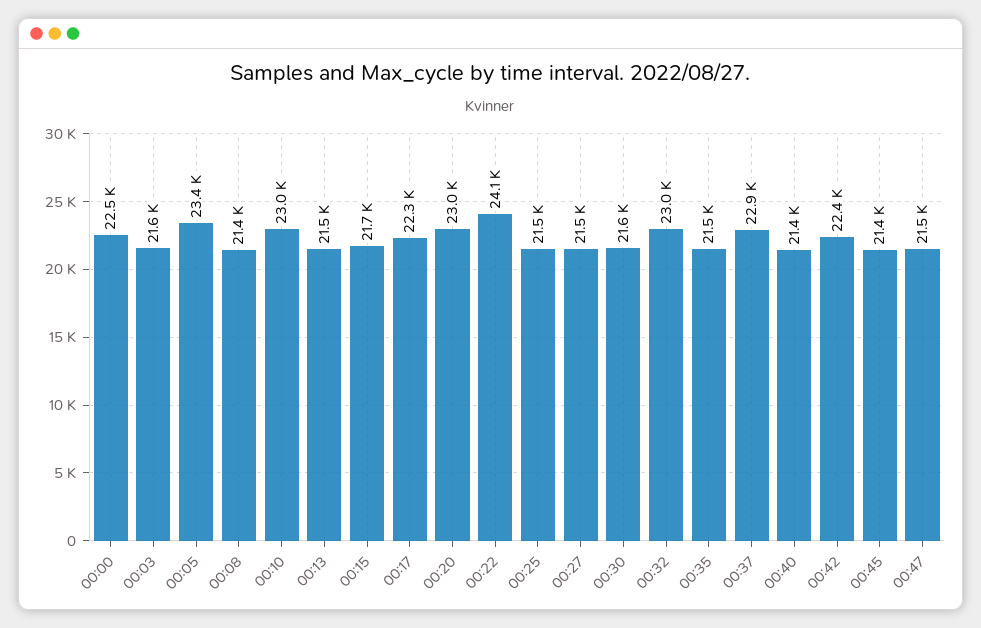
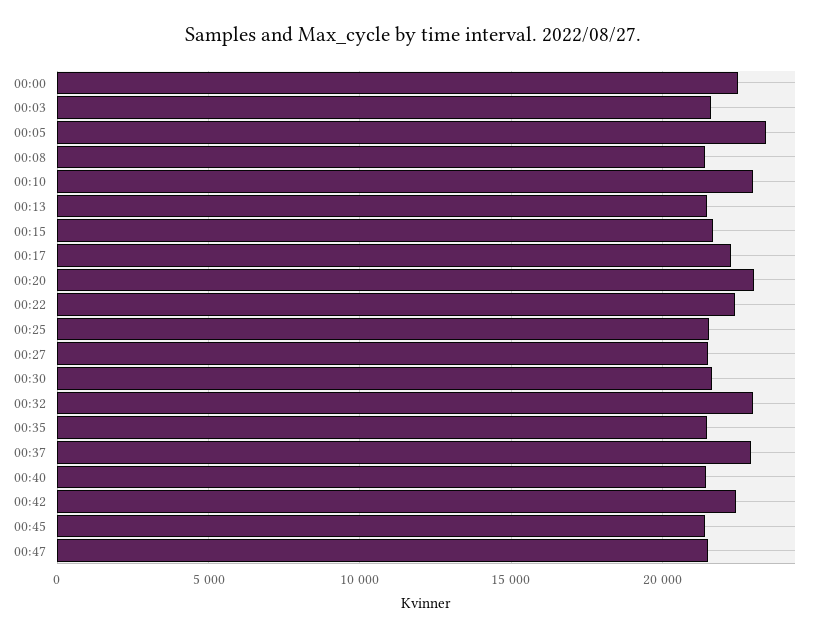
  {
    "00:00": 22500,
    "00:03": 21600,
    "00:05": 23400,
    "00:08": 21400,
    "00:10": 23000,
    "00:13": 21500,
    "00:15": 21700,
    "00:17": 22300,
    "00:20": 23000,
-   "00:22": 24100,
+   "00:22": 22500,
    "00:25": 21500,
    "00:27": 21500,
    "00:30": 21600,
    "00:32": 23000,
    "00:35": 21500,
    "00:37": 22900,
    "00:40": 21400,
    "00:42": 22400,
    "00:45": 21400,
    "00:47": 21500
  }

